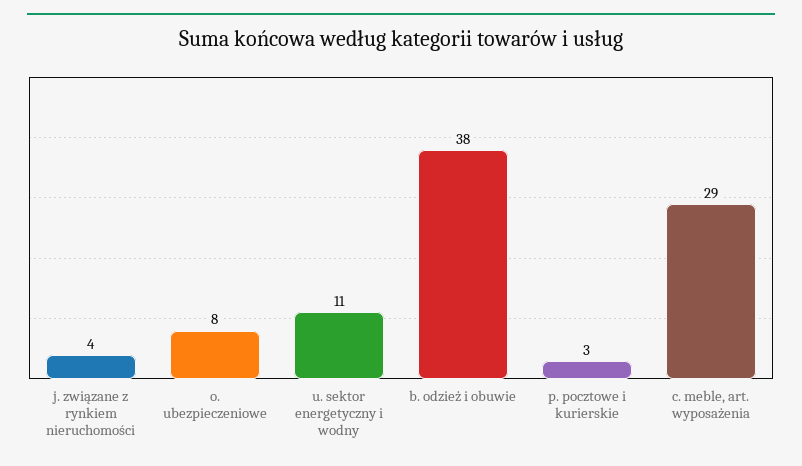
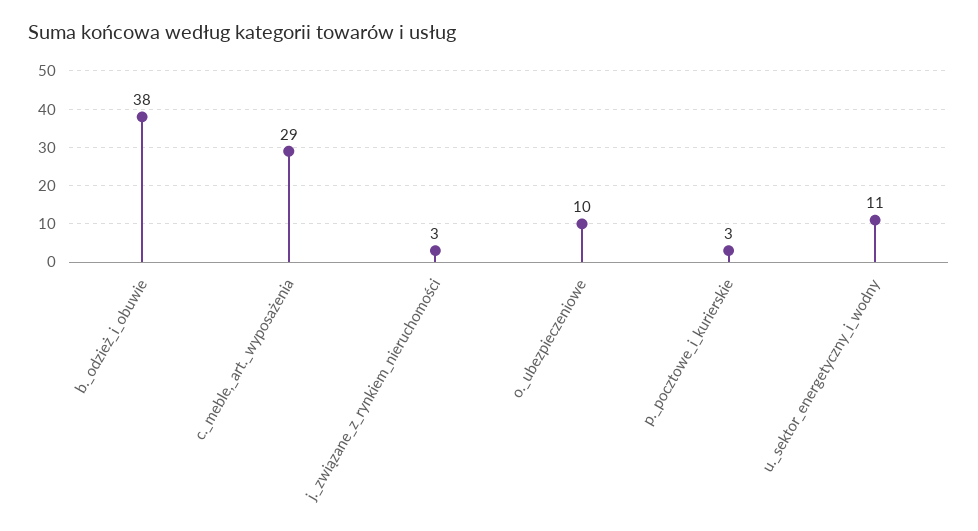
  {
-   "j. związane z rynkiem nieruchomości": 4,
+   "j. związane z rynkiem nieruchomości": 3,
-   "o. ubezpieczeniowe": 8,
+   "o. ubezpieczeniowe": 10,
    "u. sektor energetyczny i wodny": 11,
    "b. odzież i obuwie": 38,
    "p. pocztowe i kurierskie": 3,
    "c. meble, art. wyposażenia": 29
  }

